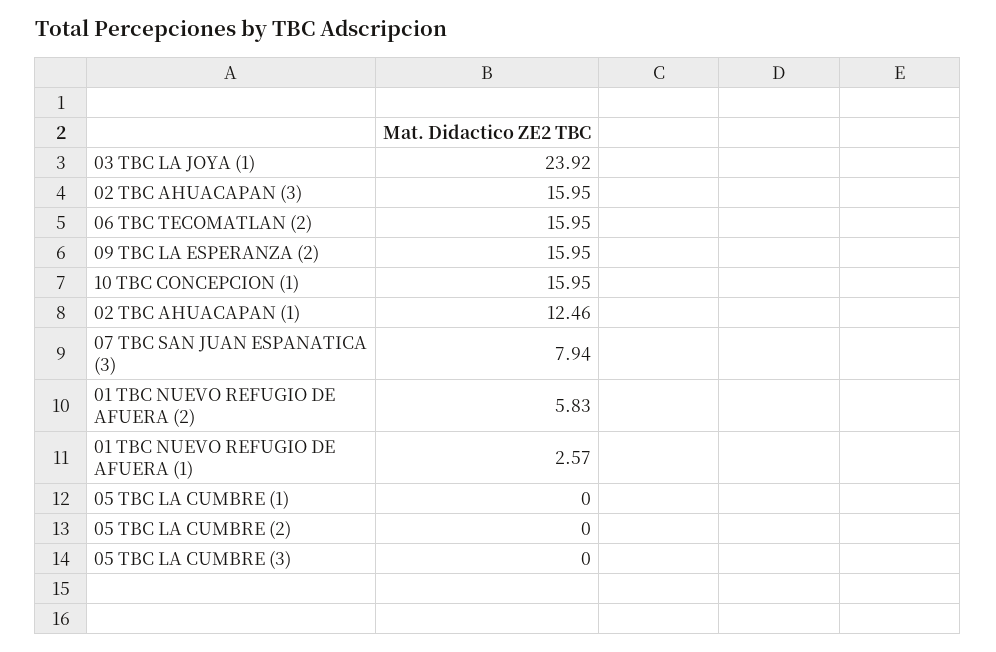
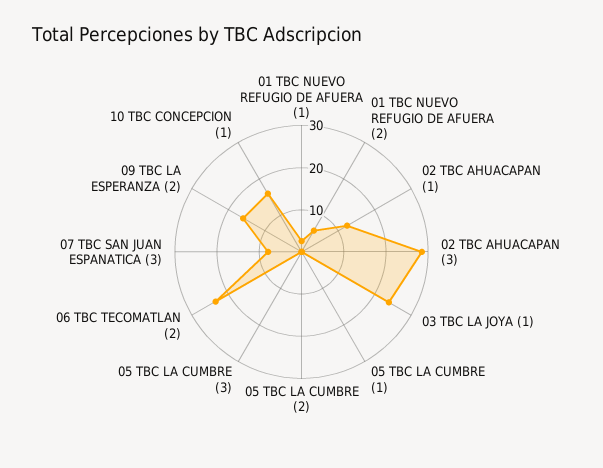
  {
    "03 TBC LA JOYA (1)": 23.92,
-   "02 TBC AHUACAPAN (3)": 15.95,
+   "02 TBC AHUACAPAN (3)": 28,
-   "06 TBC TECOMATLAN (2)": 15.95,
+   "06 TBC TECOMATLAN (2)": 24,
    "09 TBC LA ESPERANZA (2)": 15.95,
    "10 TBC CONCEPCION (1)": 15.95,
    "02 TBC AHUACAPAN (1)": 12.46,
    "07 TBC SAN JUAN ESPANATICA (3)": 7.94,
    "01 TBC NUEVO REFUGIO DE AFUERA (2)": 5.83,
    "01 TBC NUEVO REFUGIO DE AFUERA (1)": 2.57,
    "05 TBC LA CUMBRE (1)": 0,
    "05 TBC LA CUMBRE (2)": 0,
    "05 TBC LA CUMBRE (3)": 0
  }

